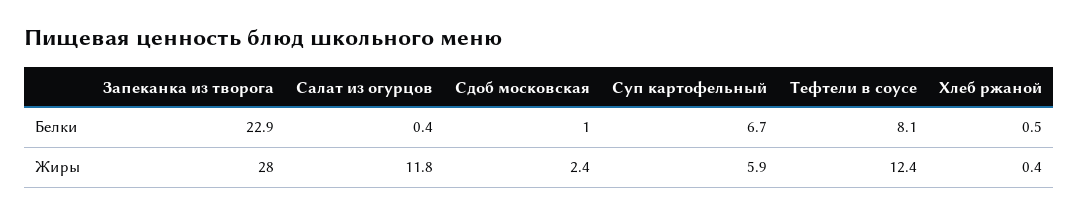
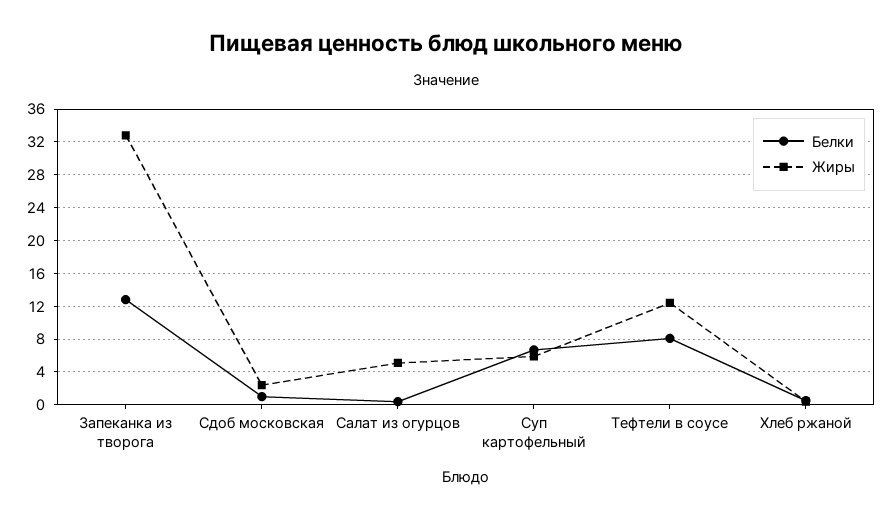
  {
    "Белки": {
-     "Запеканка из творога": 22.9,
+     "Запеканка из творога": 13,
      "Салат из огурцов": 0.4,
      "Сдоб московская": 1,
      "Суп картофельный": 6.7,
      "Тефтели в соусе": 8.1,
      "Хлеб ржаной": 0.5
    },
    "Жиры": {
-     "Запеканка из творога": 28,
+     "Запеканка из творога": 33,
-     "Салат из огурцов": 11.8,
+     "Салат из огурцов": 5,
      "Сдоб московская": 2.4,
      "Суп картофельный": 5.9,
      "Тефтели в соусе": 12.4,
      "Хлеб ржаной": 0.4
    }
  }

